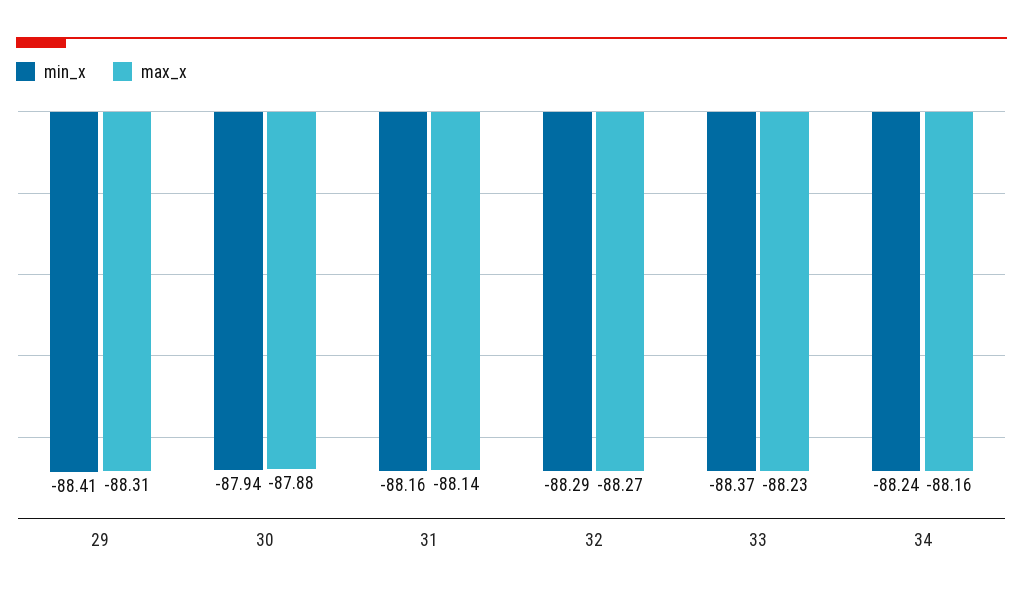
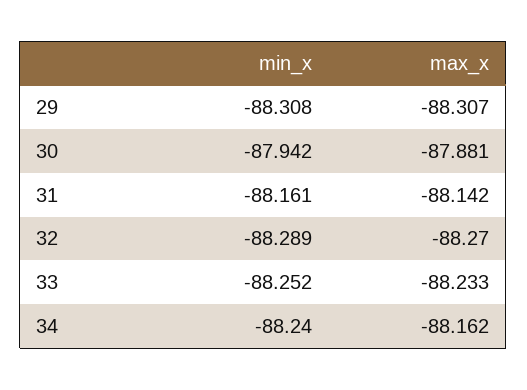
  {
    "min_x": {
-     "29": -88.41,
+     "29": -88.308,
      "30": -87.942,
      "31": -88.161,
      "32": -88.289,
-     "33": -88.37,
+     "33": -88.252,
      "34": -88.24
    },
    "max_x": {
      "29": -88.307,
      "30": -87.881,
      "31": -88.142,
      "32": -88.27,
      "33": -88.233,
      "34": -88.162
    }
  }

